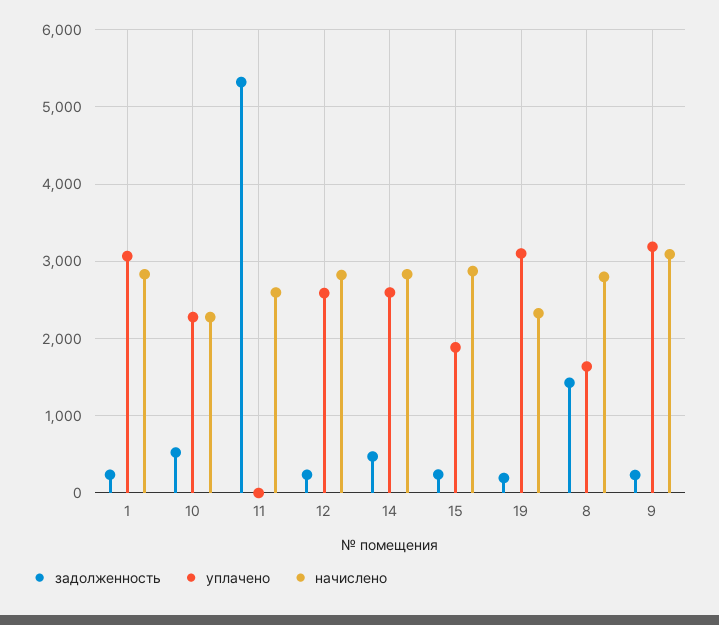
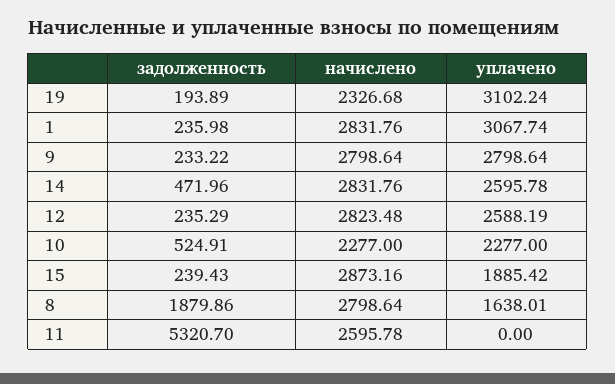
  {
    "задолженность": {
      "1": 235.98,
      "10": 524.91,
      "11": 5320.7,
      "12": 235.29,
      "14": 471.96,
      "15": 239.43,
      "19": 193.89,
-     "8": 1400,
+     "8": 1879.86,
      "9": 233.22
    },
    "уплачено": {
      "1": 3067.74,
      "10": 2277,
      "11": 0,
      "12": 2588.19,
      "14": 2595.78,
      "15": 1885.42,
      "19": 3102.24,
      "8": 1638.01,
-     "9": 3200
+     "9": 2798.64
    },
    "начислено": {
      "1": 2831.76,
      "10": 2277,
      "11": 2595.78,
      "12": 2823.48,
      "14": 2831.76,
      "15": 2873.16,
      "19": 2326.68,
      "8": 2798.64,
-     "9": 3100
+     "9": 2798.64
    }
  }

